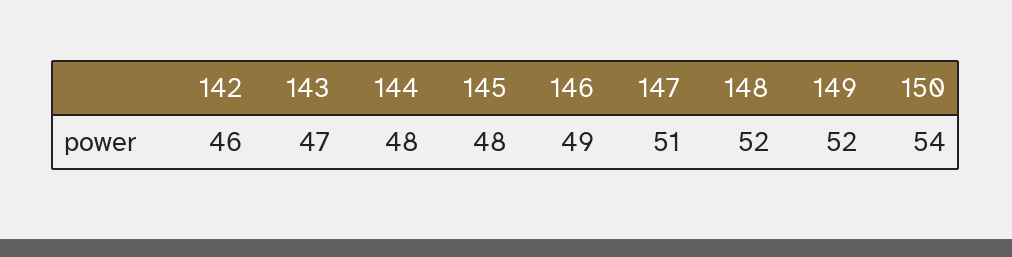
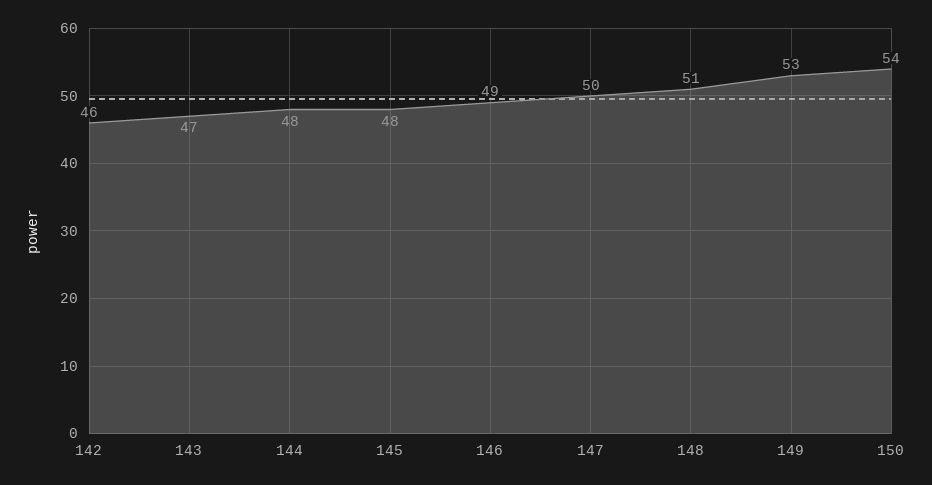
  {
    "142": 46,
    "143": 47,
    "144": 48,
    "145": 48,
    "146": 49,
-   "147": 51,
+   "147": 50,
-   "148": 52,
+   "148": 51,
-   "149": 52,
+   "149": 53,
    "150": 54
  }

